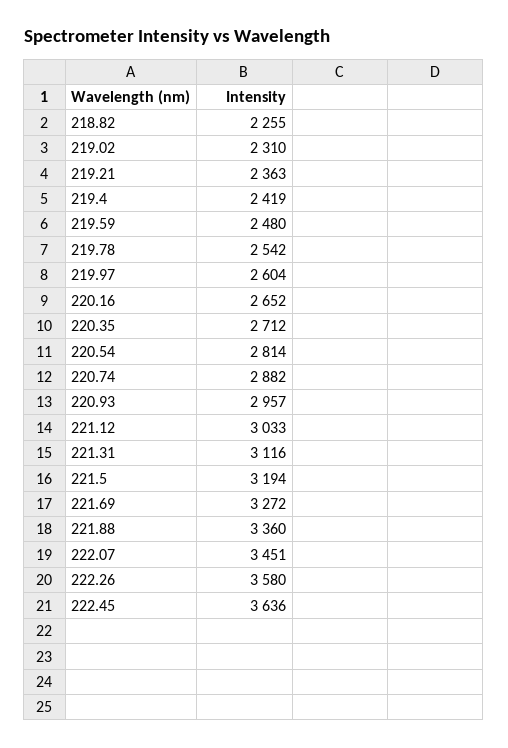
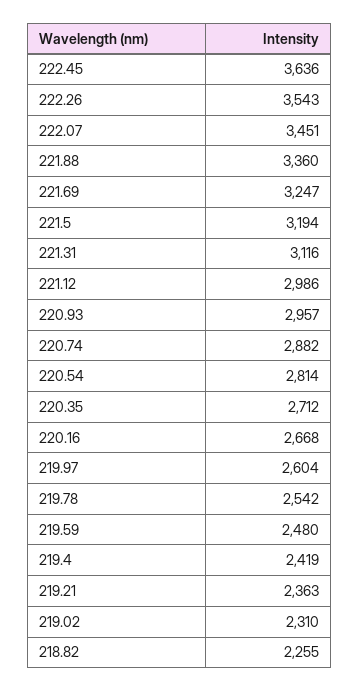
  {
    "218.82": 2255,
    "219.02": 2310,
    "219.21": 2363,
    "219.4": 2419,
    "219.59": 2480,
    "219.78": 2542,
    "219.97": 2604,
-   "220.16": 2652,
+   "220.16": 2668,
    "220.35": 2712,
    "220.54": 2814,
    "220.74": 2882,
    "220.93": 2957,
-   "221.12": 3033,
+   "221.12": 2986,
    "221.31": 3116,
    "221.5": 3194,
-   "221.69": 3272,
+   "221.69": 3247,
    "221.88": 3360,
    "222.07": 3451,
-   "222.26": 3580,
+   "222.26": 3543,
    "222.45": 3636
  }

